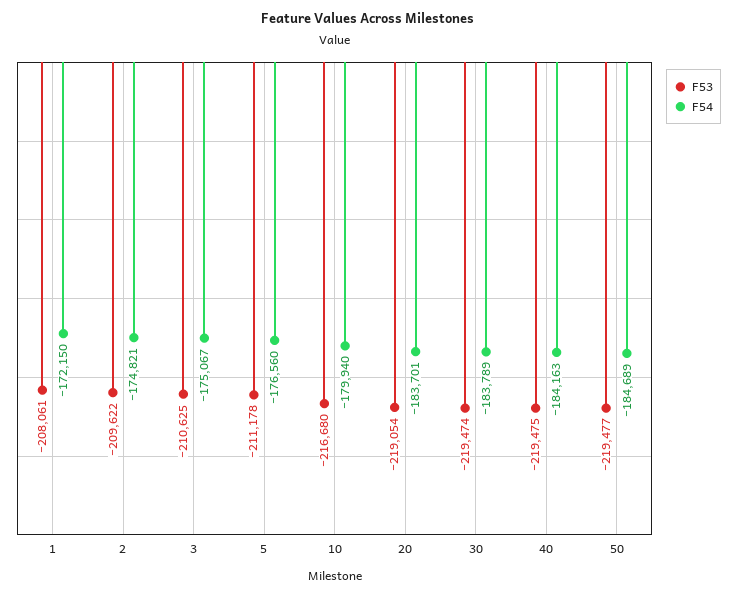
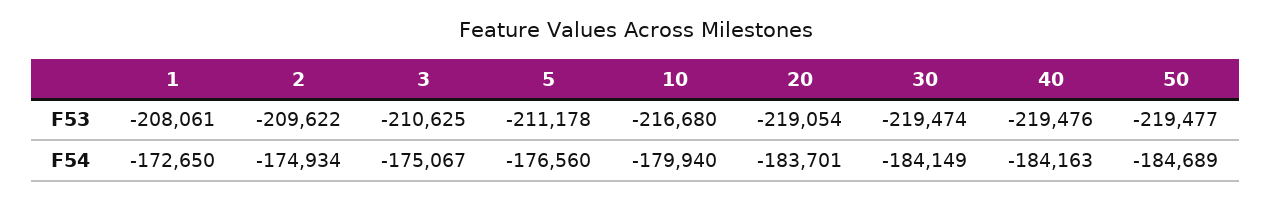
  {
    "F53": {
      "1": -208061,
      "2": -209622,
      "3": -210625,
      "5": -211178,
      "10": -216680,
      "20": -219054,
      "30": -219474,
-     "40": -219475,
+     "40": -219476,
      "50": -219477
    },
    "F54": {
-     "1": -172150,
+     "1": -172650,
-     "2": -174821,
+     "2": -174934,
      "3": -175067,
      "5": -176560,
      "10": -179940,
      "20": -183701,
-     "30": -183789,
+     "30": -184149,
      "40": -184163,
      "50": -184689
    }
  }

